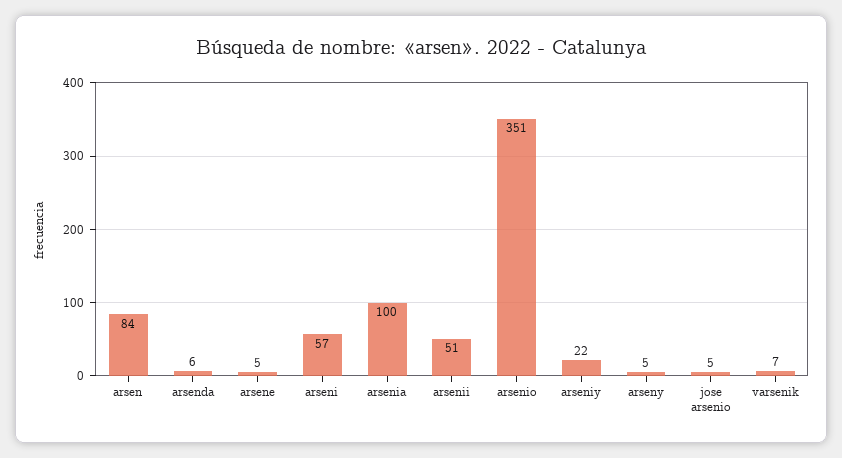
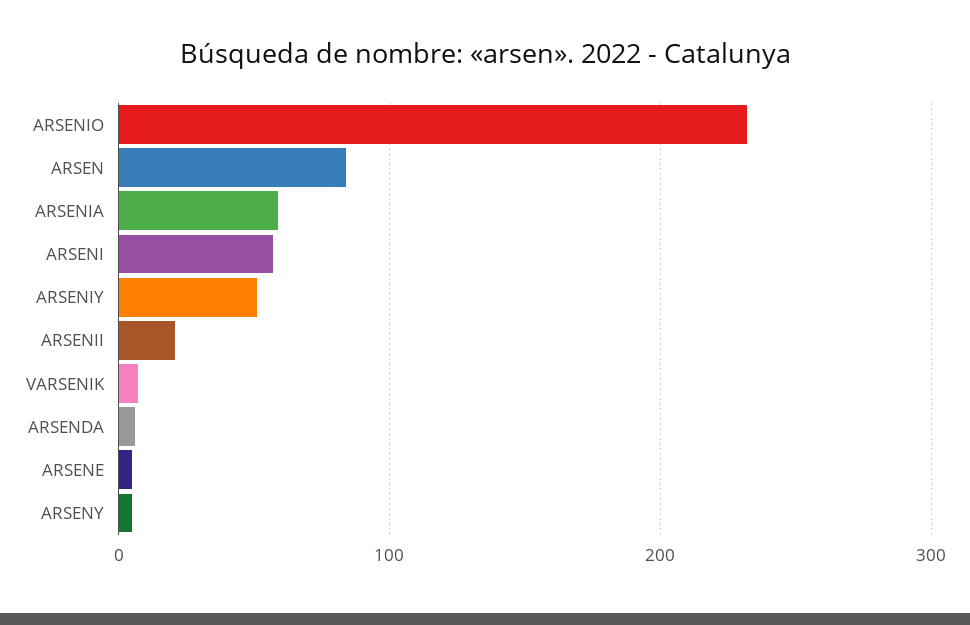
  {
    "arsen": 84,
    "arsenda": 6,
    "arsene": 5,
    "arseni": 57,
-   "arsenia": 100,
+   "arsenia": 60,
-   "arsenii": 51,
+   "arsenii": 20,
-   "arsenio": 351,
+   "arsenio": 230,
-   "arseniy": 22,
+   "arseniy": 50,
    "arseny": 5,
-   "jose arsenio": 5,
    "varsenik": 7
  }

